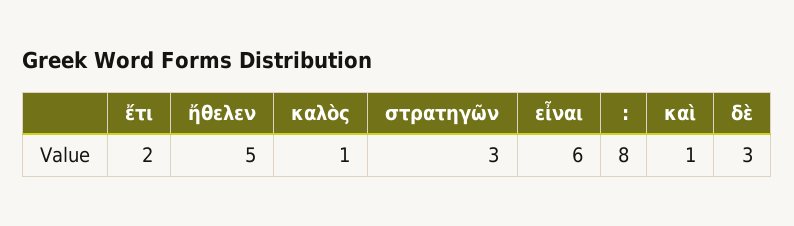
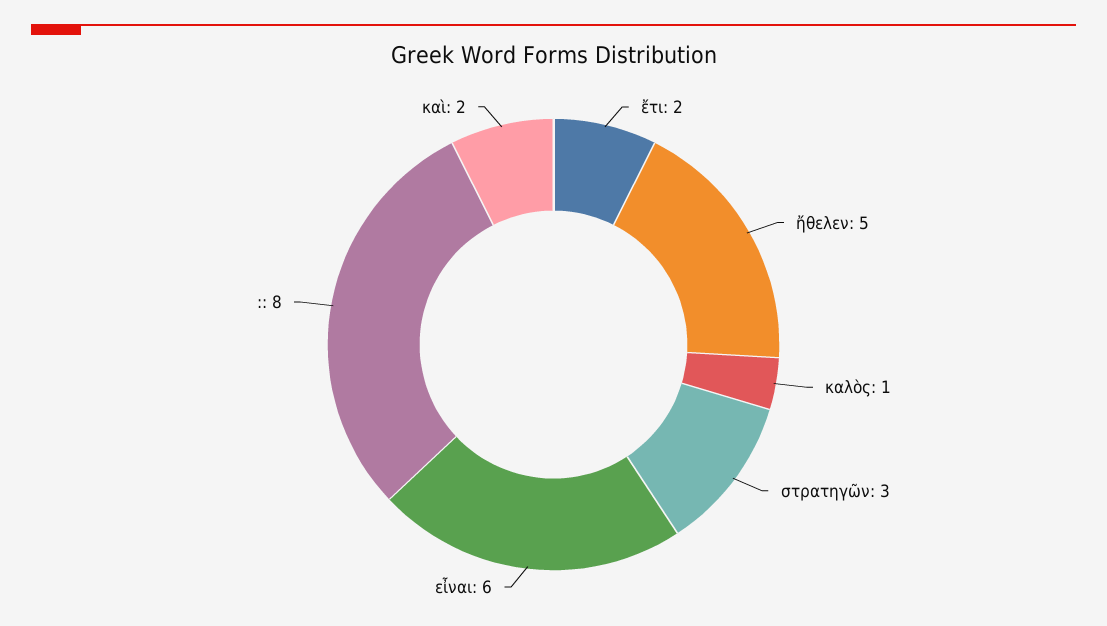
  {
    "ἔτι": 2,
    "ἤθελεν": 5,
    "καλὸς": 1,
    "στρατηγῶν": 3,
    "εἶναι": 6,
    ":": 8,
-   "καὶ": 1,
+   "καὶ": 2
-   "δὲ": 3
  }

